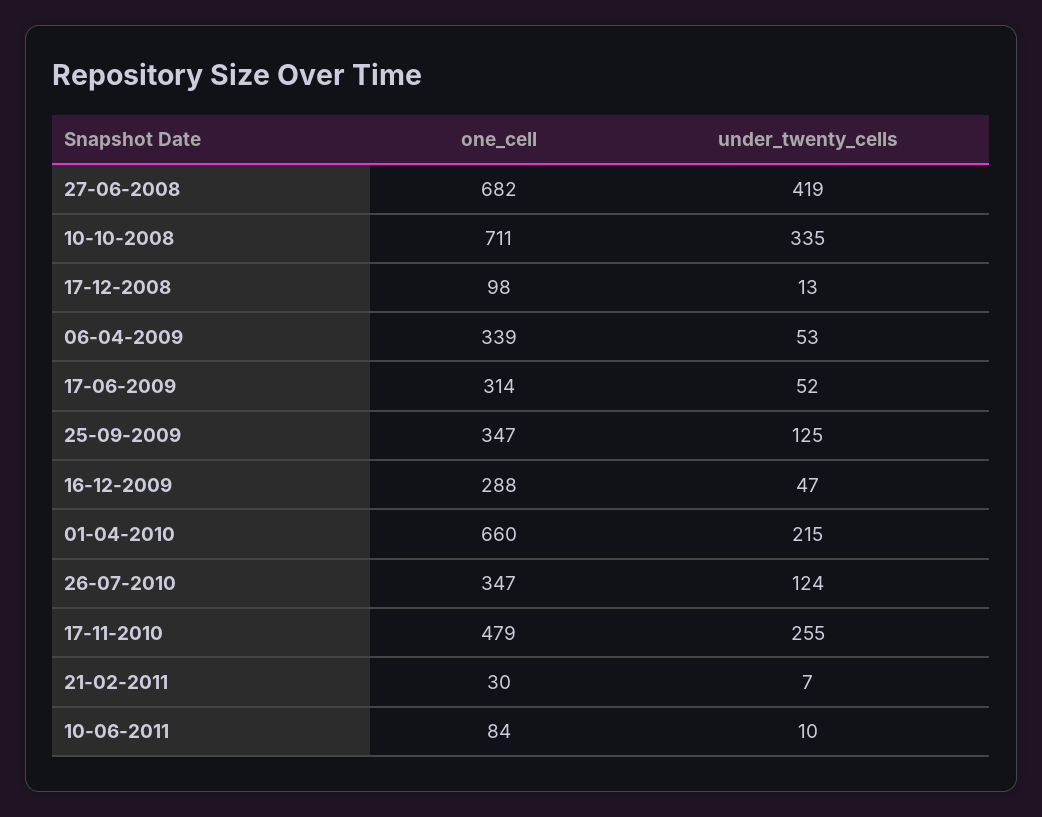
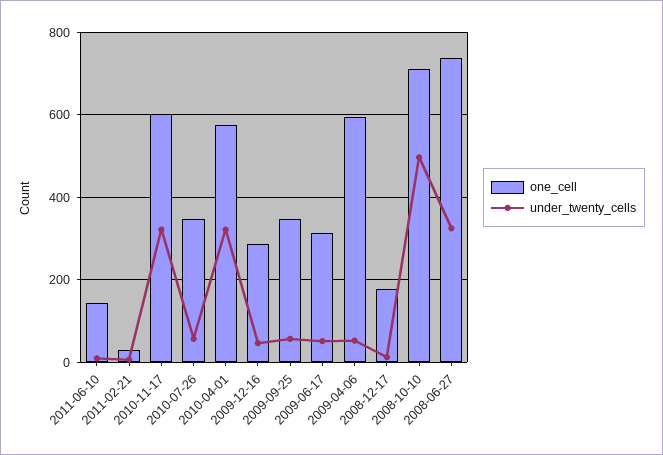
  {
    "one_cell": {
-     "27-06-2008": 682,
+     "27-06-2008": 740,
      "10-10-2008": 711,
-     "17-12-2008": 98,
+     "17-12-2008": 180,
-     "06-04-2009": 339,
+     "06-04-2009": 600,
      "17-06-2009": 314,
      "25-09-2009": 347,
      "16-12-2009": 288,
-     "01-04-2010": 660,
+     "01-04-2010": 580,
      "26-07-2010": 347,
-     "17-11-2010": 479,
+     "17-11-2010": 600,
      "21-02-2011": 30,
-     "10-06-2011": 84
+     "10-06-2011": 140
    },
    "under_twenty_cells": {
-     "27-06-2008": 419,
+     "27-06-2008": 320,
-     "10-10-2008": 335,
+     "10-10-2008": 500,
      "17-12-2008": 13,
      "06-04-2009": 53,
      "17-06-2009": 52,
-     "25-09-2009": 125,
+     "25-09-2009": 60,
      "16-12-2009": 47,
-     "01-04-2010": 215,
+     "01-04-2010": 320,
-     "26-07-2010": 124,
+     "26-07-2010": 60,
-     "17-11-2010": 255,
+     "17-11-2010": 320,
      "21-02-2011": 7,
      "10-06-2011": 10
    }
  }

